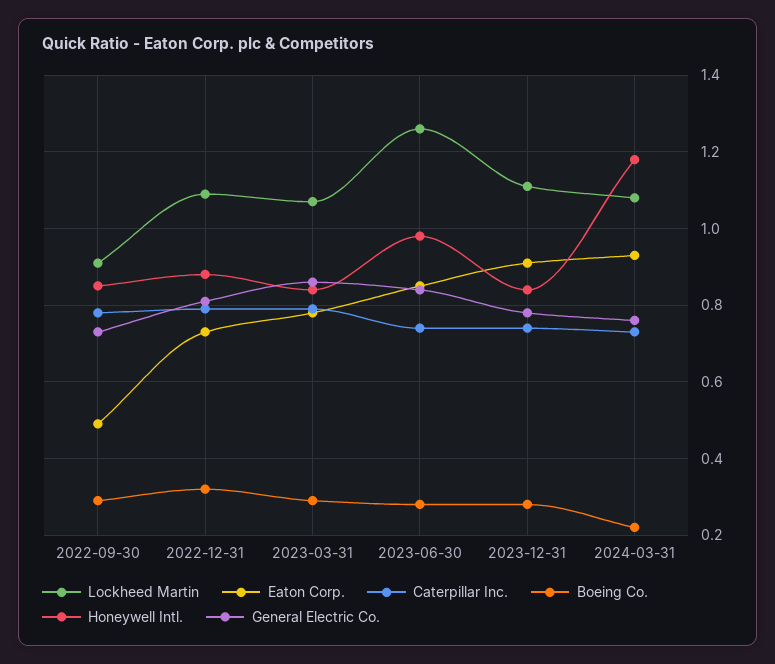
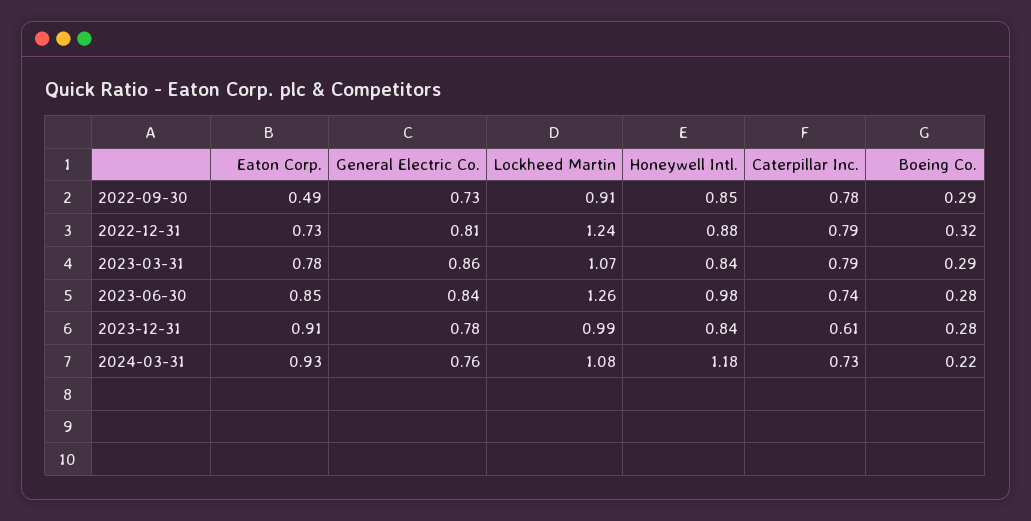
  {
    "Lockheed Martin": {
      "2022-09-30": 0.91,
-     "2022-12-31": 1.1,
+     "2022-12-31": 1.24,
      "2023-03-31": 1.07,
      "2023-06-30": 1.26,
-     "2023-12-31": 1.1,
+     "2023-12-31": 0.99,
      "2024-03-31": 1.08
    },
    "Eaton Corp.": {
      "2022-09-30": 0.49,
      "2022-12-31": 0.73,
      "2023-03-31": 0.78,
      "2023-06-30": 0.85,
      "2023-12-31": 0.91,
      "2024-03-31": 0.93
    },
    "Caterpillar Inc.": {
      "2022-09-30": 0.78,
      "2022-12-31": 0.79,
      "2023-03-31": 0.79,
      "2023-06-30": 0.74,
-     "2023-12-31": 0.75,
+     "2023-12-31": 0.61,
      "2024-03-31": 0.73
    },
    "Boeing Co.": {
      "2022-09-30": 0.29,
      "2022-12-31": 0.32,
      "2023-03-31": 0.29,
      "2023-06-30": 0.28,
      "2023-12-31": 0.28,
      "2024-03-31": 0.22
    },
    "Honeywell Intl.": {
      "2022-09-30": 0.85,
      "2022-12-31": 0.88,
      "2023-03-31": 0.84,
      "2023-06-30": 0.98,
      "2023-12-31": 0.84,
      "2024-03-31": 1.18
    },
    "General Electric Co.": {
      "2022-09-30": 0.73,
      "2022-12-31": 0.81,
      "2023-03-31": 0.86,
      "2023-06-30": 0.84,
      "2023-12-31": 0.78,
      "2024-03-31": 0.76
    }
  }

